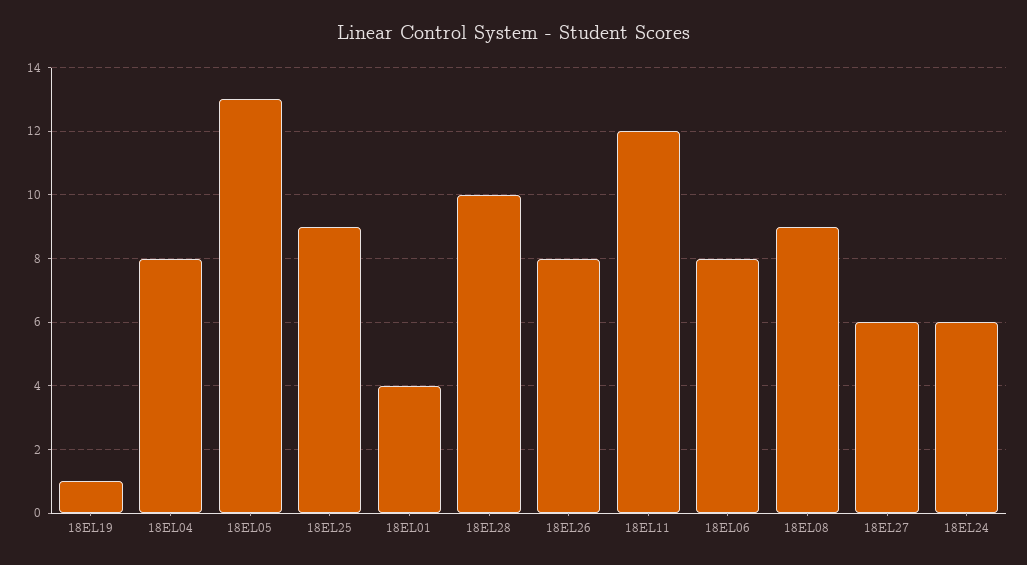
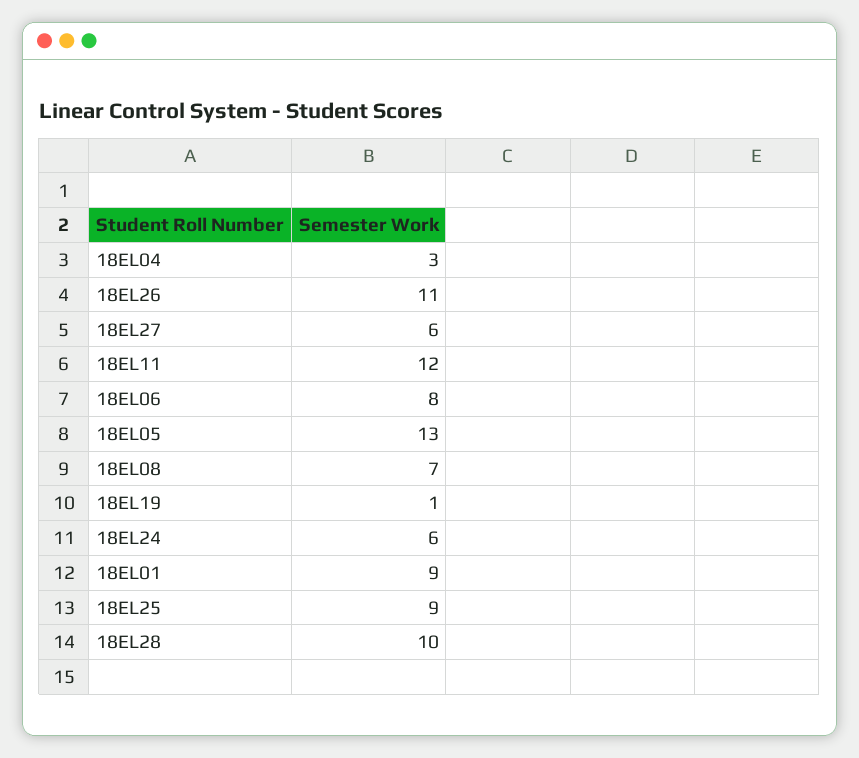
  {
    "18EL19": 1,
-   "18EL04": 8,
+   "18EL04": 3,
    "18EL05": 13,
    "18EL25": 9,
-   "18EL01": 4,
+   "18EL01": 9,
    "18EL28": 10,
-   "18EL26": 8,
+   "18EL26": 11,
    "18EL11": 12,
    "18EL06": 8,
-   "18EL08": 9,
+   "18EL08": 7,
    "18EL27": 6,
    "18EL24": 6
  }

